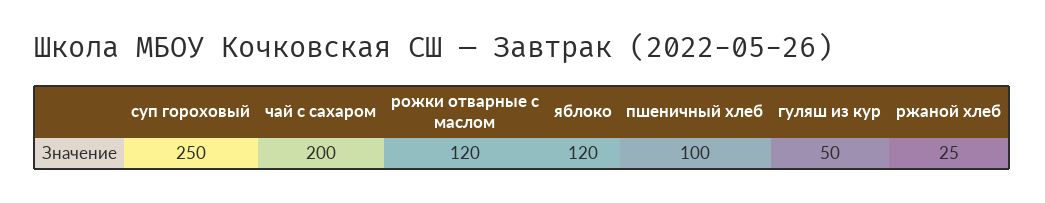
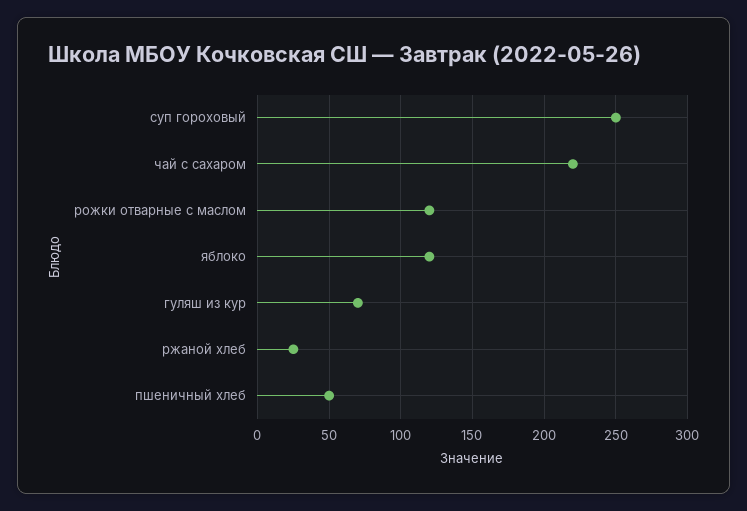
  {
    "суп гороховый": 250,
-   "чай с сахаром": 200,
+   "чай с сахаром": 220,
    "рожки отварные с маслом": 120,
    "яблоко": 120,
-   "пшеничный хлеб": 100,
+   "пшеничный хлеб": 50,
-   "гуляш из кур": 50,
+   "гуляш из кур": 70,
    "ржаной хлеб": 25
  }

